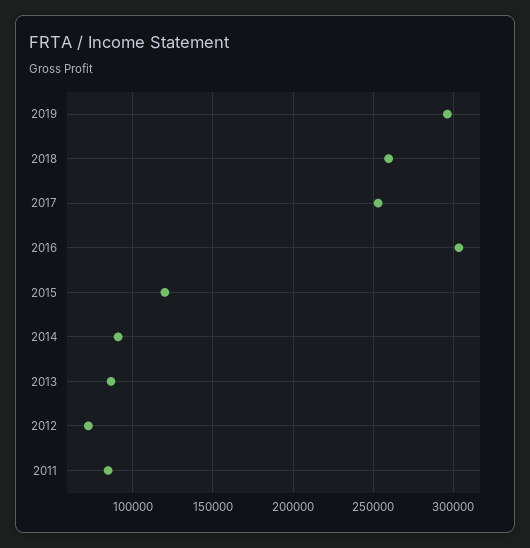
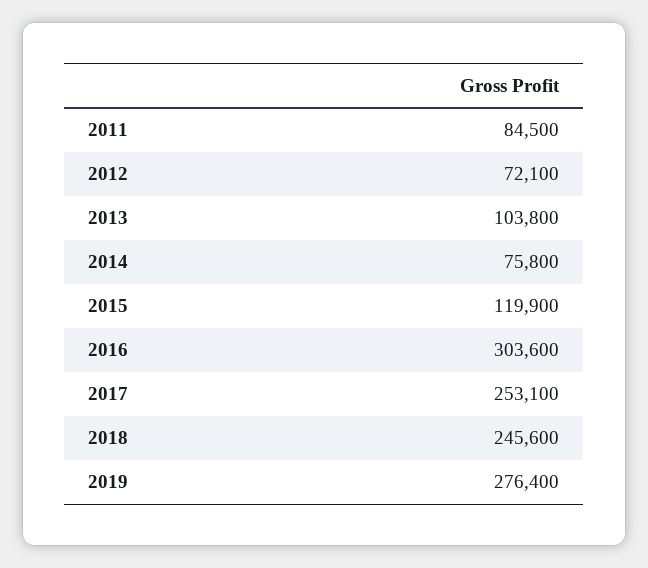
  {
-   "2019": 295000,
+   "2019": 276400,
-   "2018": 260000,
+   "2018": 245600,
    "2017": 253100,
    "2016": 303600,
    "2015": 119900,
-   "2014": 90000,
+   "2014": 75800,
-   "2013": 85000,
+   "2013": 103800,
    "2012": 72100,
    "2011": 84500
  }

